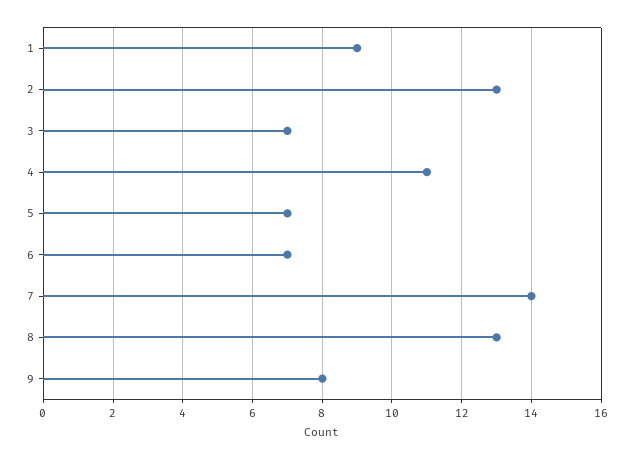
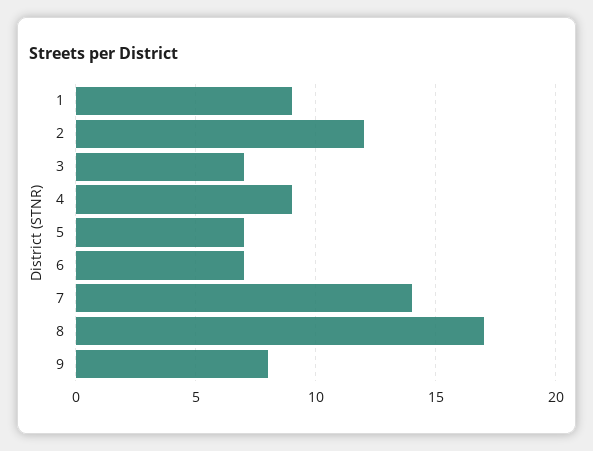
  {
    "1": 9,
-   "2": 13,
+   "2": 12,
    "3": 7,
-   "4": 11,
+   "4": 9,
    "5": 7,
    "6": 7,
    "7": 14,
-   "8": 13,
+   "8": 17,
    "9": 8
  }

